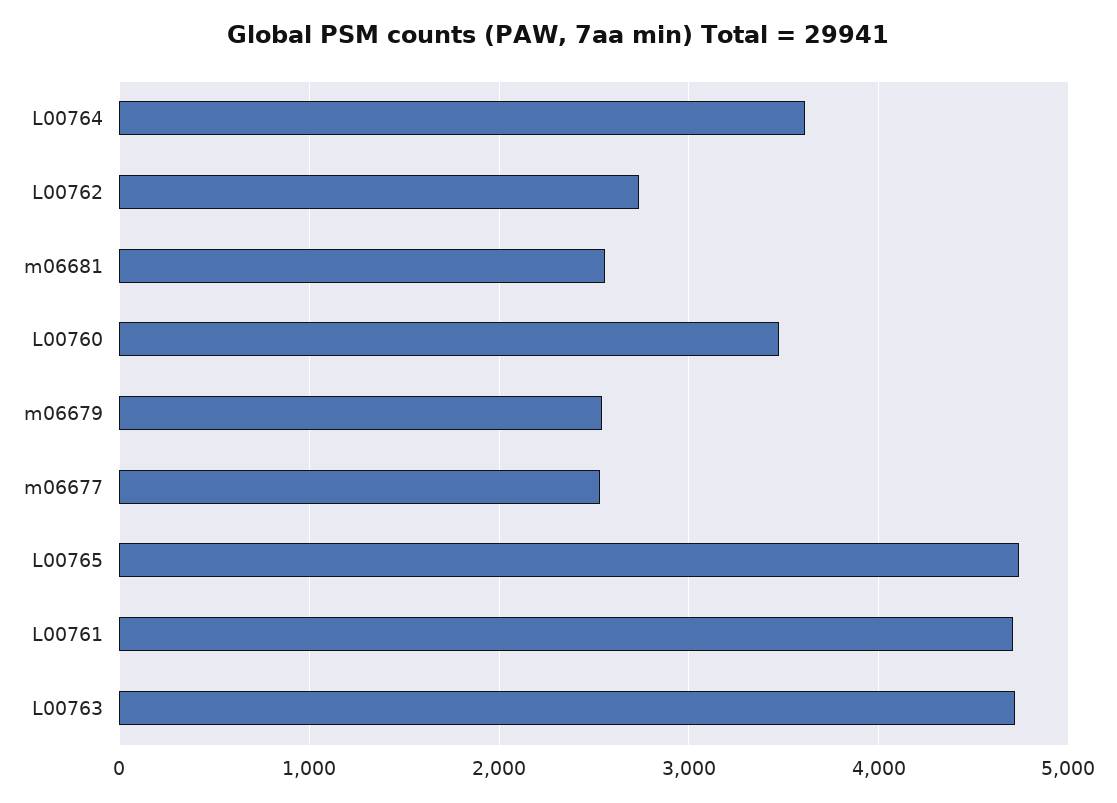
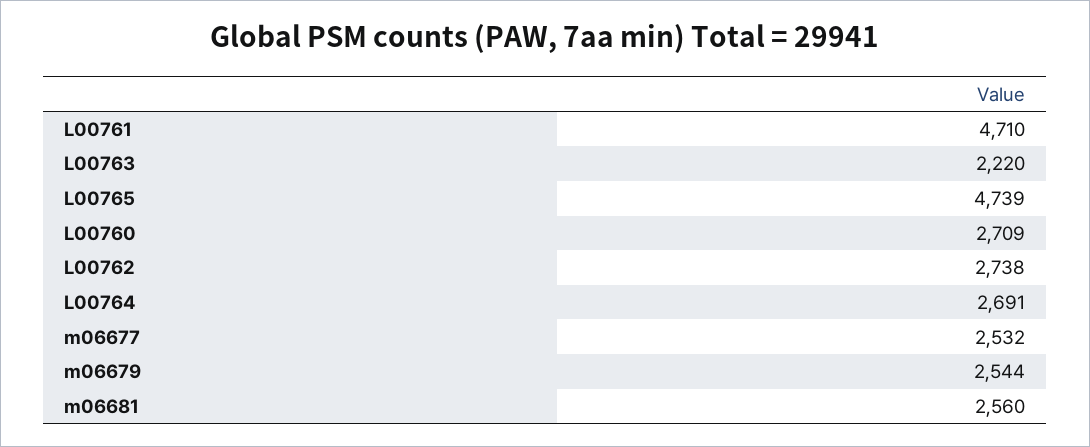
  {
-   "L00764": 3600,
+   "L00764": 2691,
    "L00762": 2738,
    "m06681": 2560,
-   "L00760": 3500,
+   "L00760": 2709,
    "m06679": 2544,
    "m06677": 2532,
    "L00765": 4739,
    "L00761": 4710,
-   "L00763": 4700
+   "L00763": 2220
  }

